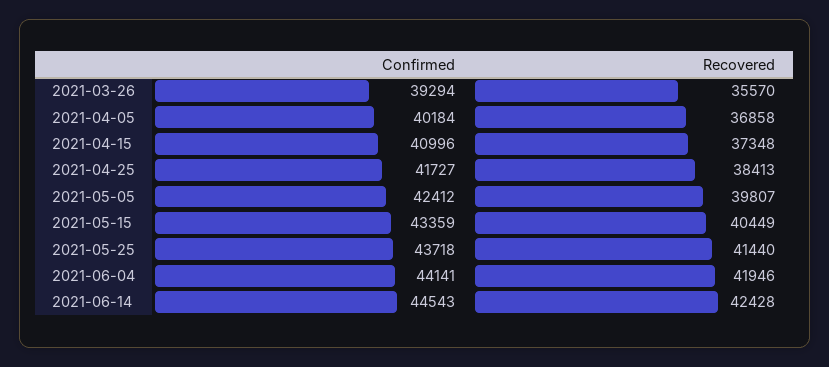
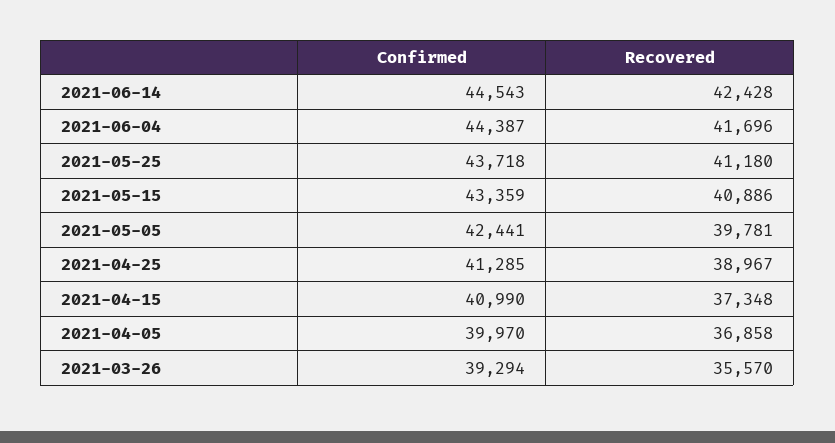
  {
    "Confirmed": {
      "2021-03-26": 39294,
-     "2021-04-05": 40184,
+     "2021-04-05": 39970,
-     "2021-04-15": 40996,
+     "2021-04-15": 40990,
-     "2021-04-25": 41727,
+     "2021-04-25": 41285,
-     "2021-05-05": 42412,
+     "2021-05-05": 42441,
      "2021-05-15": 43359,
      "2021-05-25": 43718,
-     "2021-06-04": 44141,
+     "2021-06-04": 44387,
      "2021-06-14": 44543
    },
    "Recovered": {
      "2021-03-26": 35570,
      "2021-04-05": 36858,
      "2021-04-15": 37348,
-     "2021-04-25": 38413,
+     "2021-04-25": 38967,
-     "2021-05-05": 39807,
+     "2021-05-05": 39781,
-     "2021-05-15": 40449,
+     "2021-05-15": 40886,
-     "2021-05-25": 41440,
+     "2021-05-25": 41180,
-     "2021-06-04": 41946,
+     "2021-06-04": 41696,
      "2021-06-14": 42428
    }
  }

